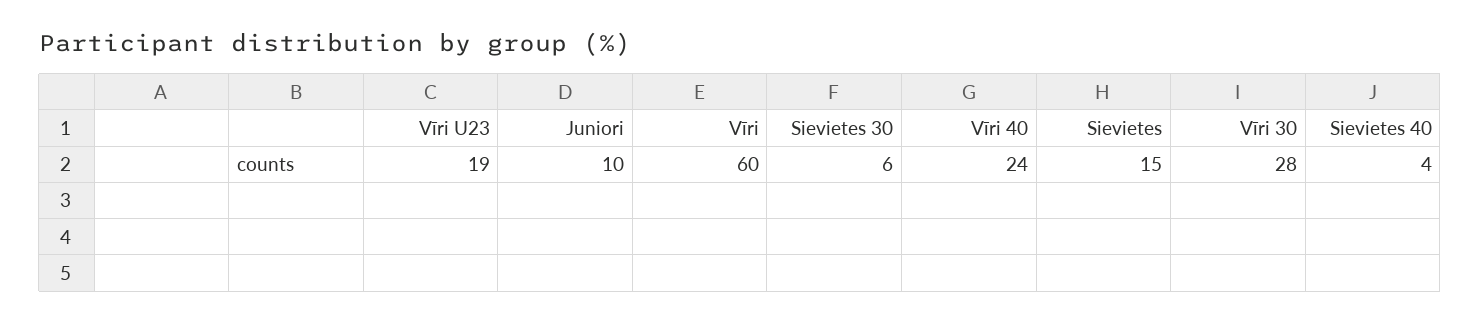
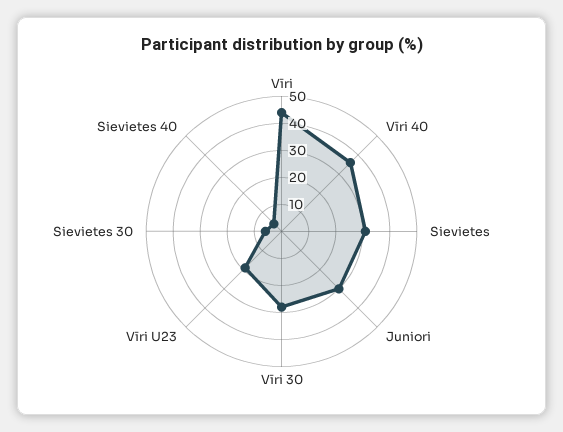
  {
    "Vīri U23": 19,
-   "Juniori": 10,
+   "Juniori": 30,
-   "Vīri": 60,
+   "Vīri": 45,
    "Sievietes 30": 6,
-   "Vīri 40": 24,
+   "Vīri 40": 35,
-   "Sievietes": 15,
+   "Sievietes": 30,
    "Vīri 30": 28,
    "Sievietes 40": 4
  }

